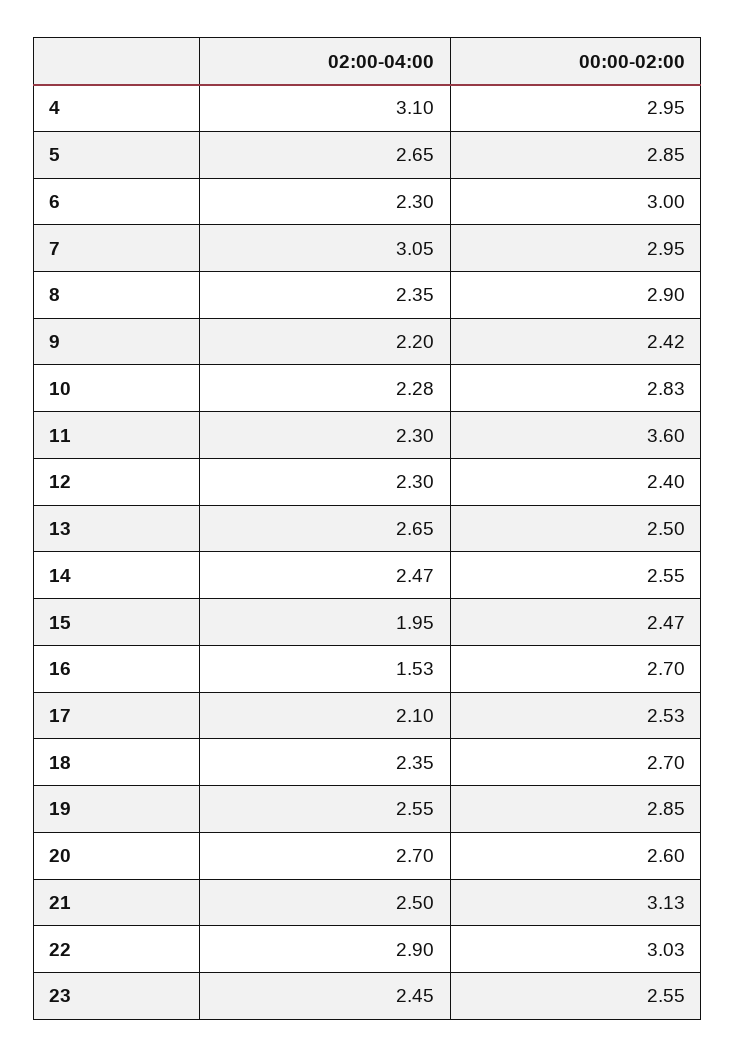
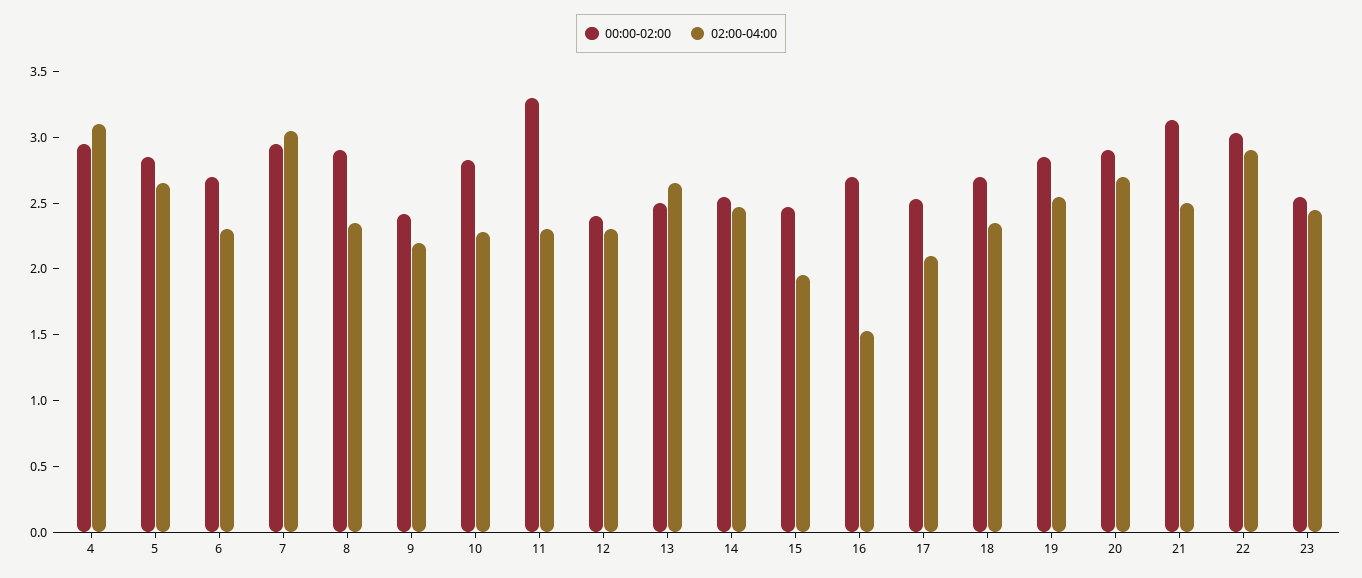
  {
    "02:00-04:00": {
      "4": 3.1,
      "5": 2.65,
      "6": 2.3,
      "7": 3.05,
      "8": 2.35,
      "9": 2.2,
      "10": 2.28,
      "11": 2.3,
      "12": 2.3,
      "13": 2.65,
      "14": 2.47,
      "15": 1.95,
      "16": 1.53,
      "17": 2.1,
      "18": 2.35,
      "19": 2.55,
      "20": 2.7,
      "21": 2.5,
      "22": 2.9,
      "23": 2.45
    },
    "00:00-02:00": {
      "4": 2.95,
      "5": 2.85,
-     "6": 3,
+     "6": 2.7,
      "7": 2.95,
      "8": 2.9,
      "9": 2.42,
      "10": 2.83,
-     "11": 3.6,
+     "11": 3.3,
      "12": 2.4,
      "13": 2.5,
      "14": 2.55,
      "15": 2.47,
      "16": 2.7,
      "17": 2.53,
      "18": 2.7,
      "19": 2.85,
-     "20": 2.6,
+     "20": 2.9,
      "21": 3.13,
      "22": 3.03,
      "23": 2.55
    }
  }

